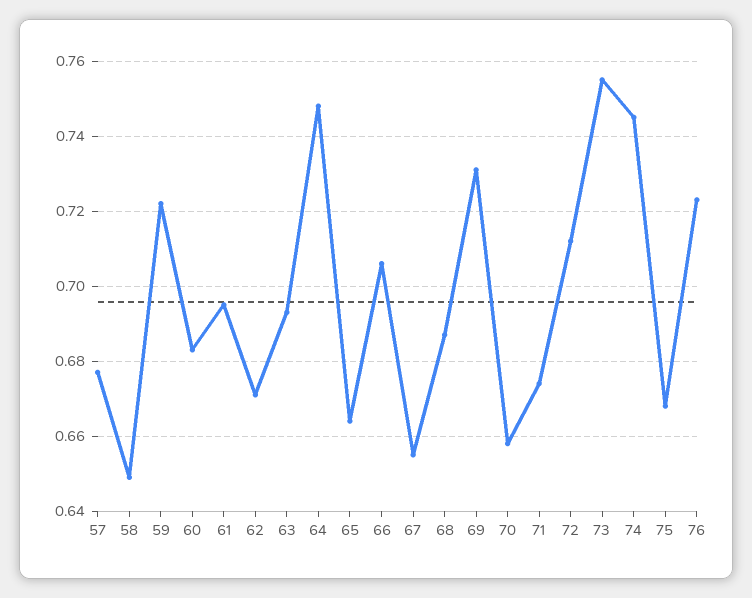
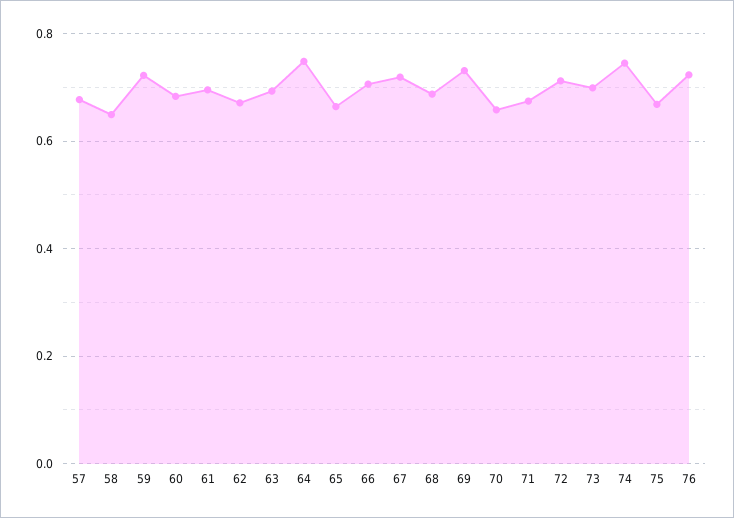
  {
    "57": 0.675,
    "58": 0.65,
    "59": 0.72,
    "60": 0.685,
    "61": 0.695,
    "62": 0.67,
    "63": 0.695,
    "64": 0.75,
    "65": 0.665,
    "66": 0.705,
-   "67": 0.655,
+   "67": 0.72,
    "68": 0.685,
    "69": 0.73,
    "70": 0.66,
    "71": 0.675,
    "72": 0.71,
-   "73": 0.755,
+   "73": 0.7,
    "74": 0.745,
    "75": 0.67,
    "76": 0.725
  }

